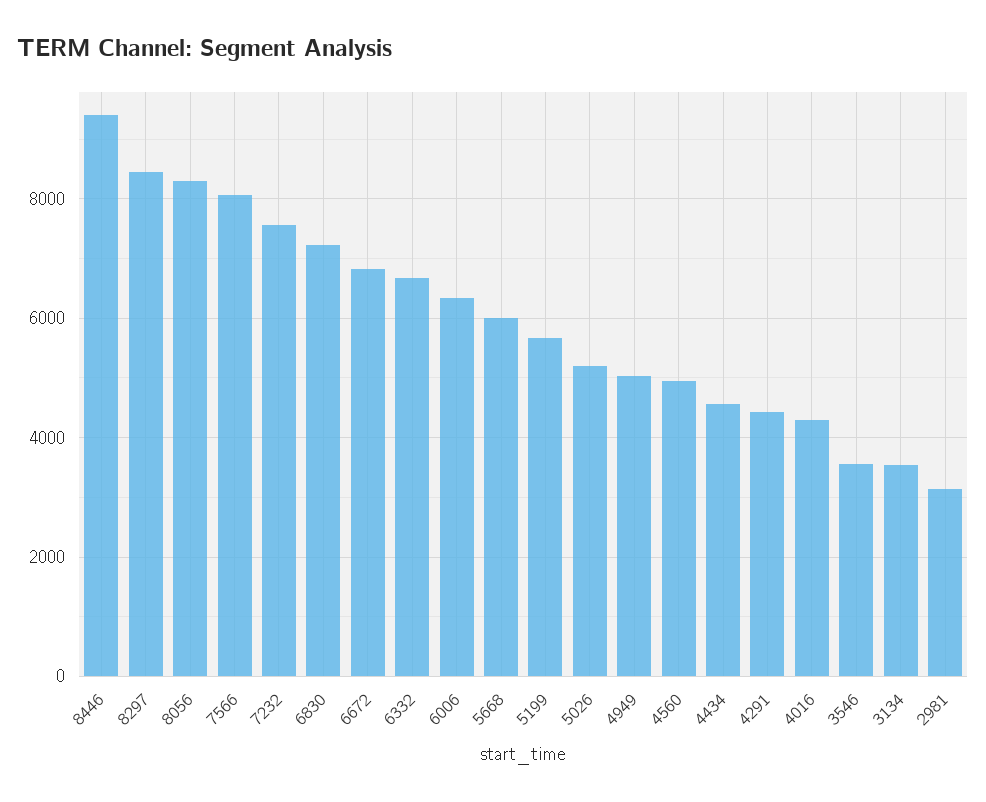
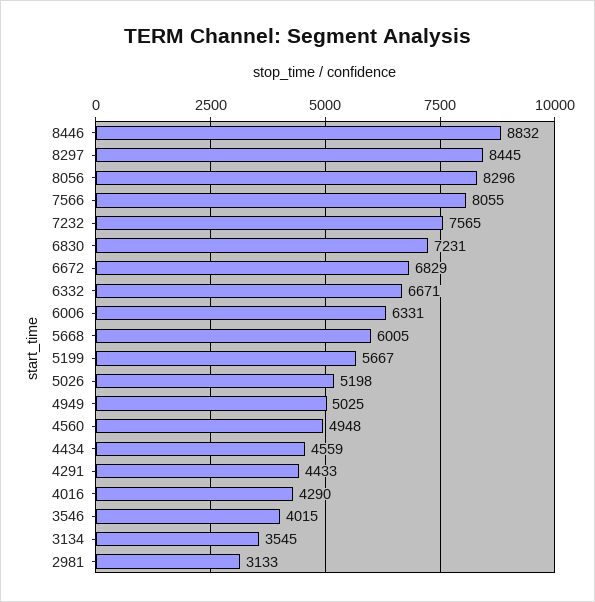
  {
-   "8446": 9400,
+   "8446": 8832,
    "8297": 8445,
    "8056": 8296,
    "7566": 8055,
    "7232": 7565,
    "6830": 7231,
    "6672": 6829,
    "6332": 6671,
    "6006": 6331,
    "5668": 6005,
    "5199": 5667,
    "5026": 5198,
    "4949": 5025,
    "4560": 4948,
    "4434": 4559,
    "4291": 4433,
    "4016": 4290,
-   "3546": 3600,
+   "3546": 4015,
    "3134": 3545,
    "2981": 3133
  }

